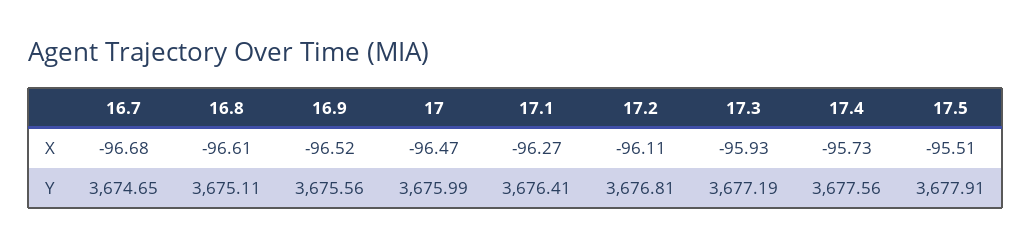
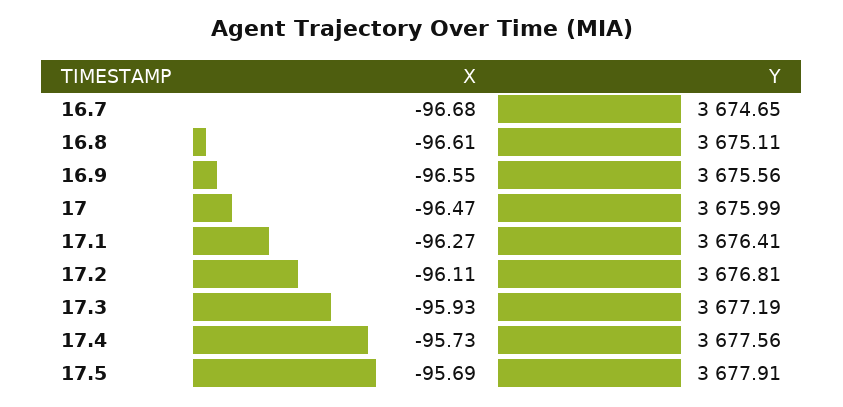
  {
    "16.7": {
      "X": -96.68,
      "Y": 3674.65
    },
    "16.8": {
      "X": -96.61,
      "Y": 3675.11
    },
    "16.9": {
-     "X": -96.52,
+     "X": -96.55,
      "Y": 3675.56
    },
    "17": {
      "X": -96.47,
      "Y": 3675.99
    },
    "17.1": {
      "X": -96.27,
      "Y": 3676.41
    },
    "17.2": {
      "X": -96.11,
      "Y": 3676.81
    },
    "17.3": {
      "X": -95.93,
      "Y": 3677.19
    },
    "17.4": {
      "X": -95.73,
      "Y": 3677.56
    },
    "17.5": {
-     "X": -95.51,
+     "X": -95.69,
      "Y": 3677.91
    }
  }

